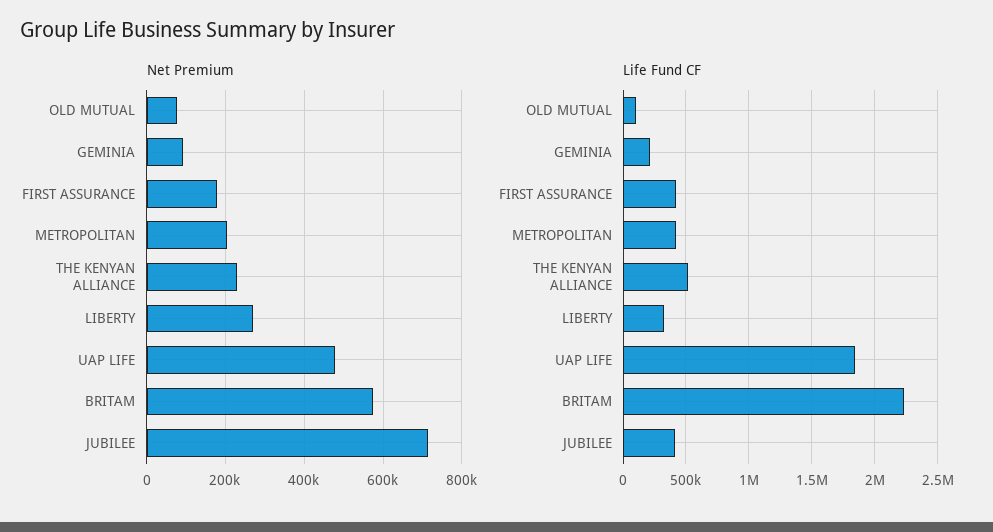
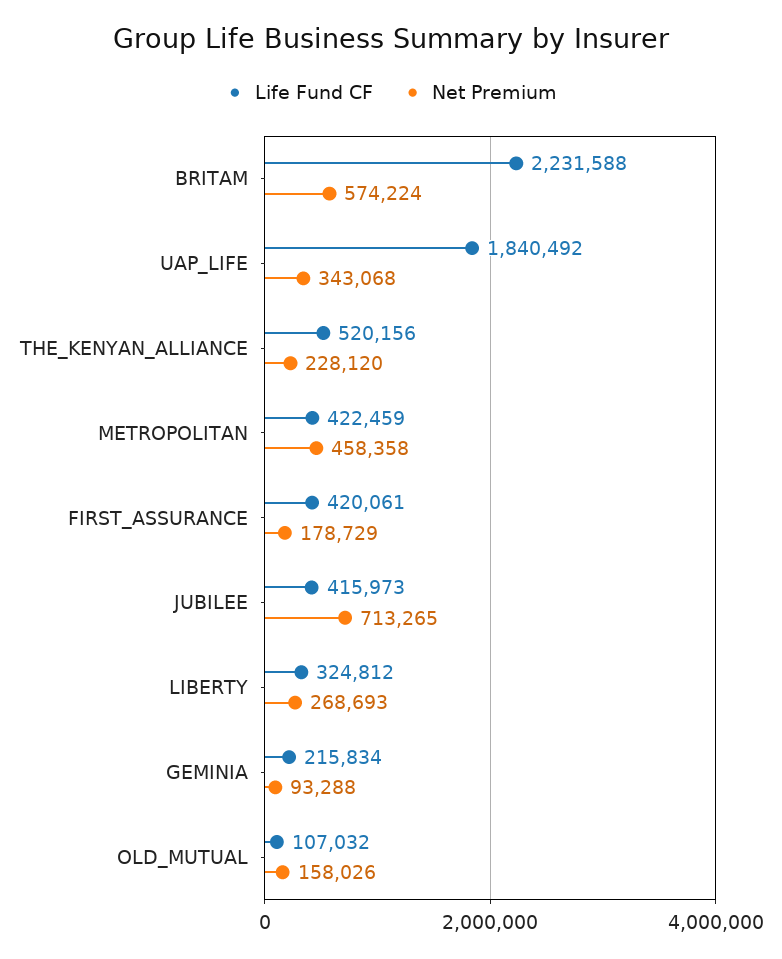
  {
    "Net Premium": {
-     "OLD MUTUAL": 80000,
+     "OLD MUTUAL": 158026,
      "GEMINIA": 93288,
      "FIRST ASSURANCE": 178729,
-     "METROPOLITAN": 200000,
+     "METROPOLITAN": 458358,
      "THE KENYAN ALLIANCE": 228120,
      "LIBERTY": 268693,
-     "UAP LIFE": 480000,
+     "UAP LIFE": 343068,
      "BRITAM": 574224,
      "JUBILEE": 713265
    },
    "Life Fund CF": {
      "OLD MUTUAL": 107032,
      "GEMINIA": 215834,
      "FIRST ASSURANCE": 420061,
      "METROPOLITAN": 422459,
      "THE KENYAN ALLIANCE": 520156,
      "LIBERTY": 324812,
      "UAP LIFE": 1840492,
      "BRITAM": 2231588,
      "JUBILEE": 415973
    }
  }

